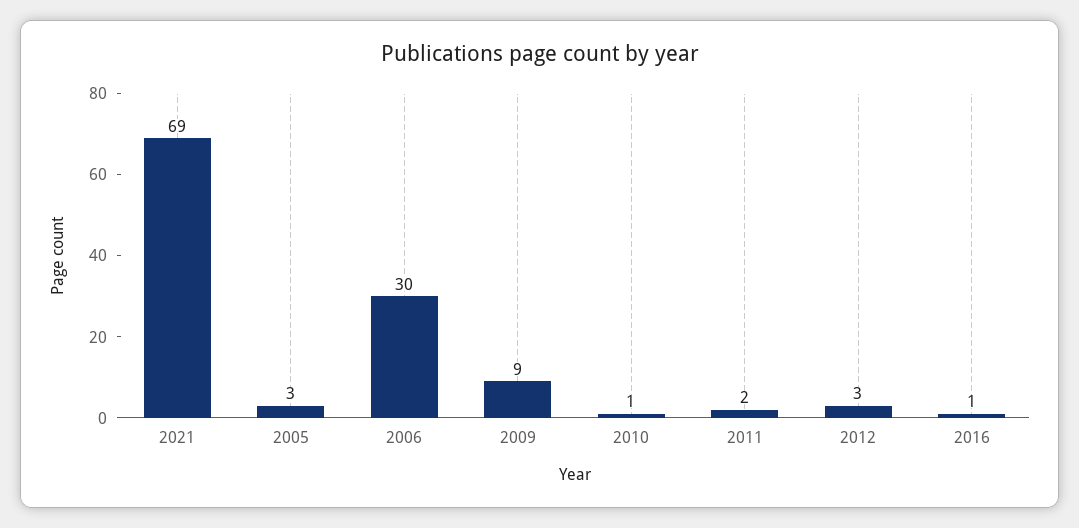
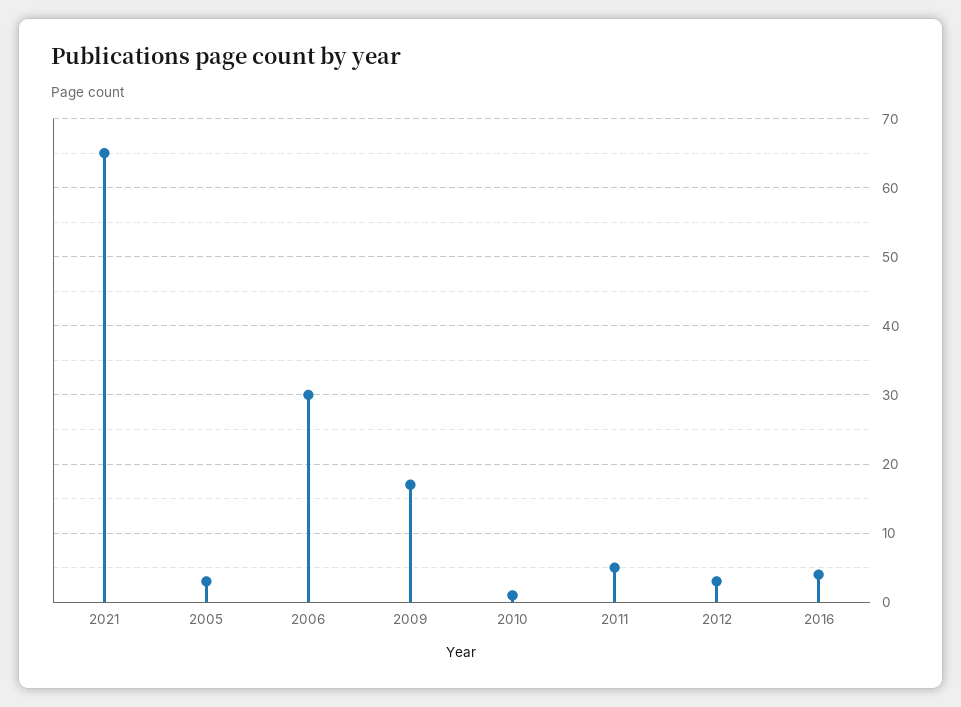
  {
-   "2021": 69,
+   "2021": 65,
    "2005": 3,
    "2006": 30,
-   "2009": 9,
+   "2009": 17,
    "2010": 1,
-   "2011": 2,
+   "2011": 5,
    "2012": 3,
-   "2016": 1
+   "2016": 4
  }

